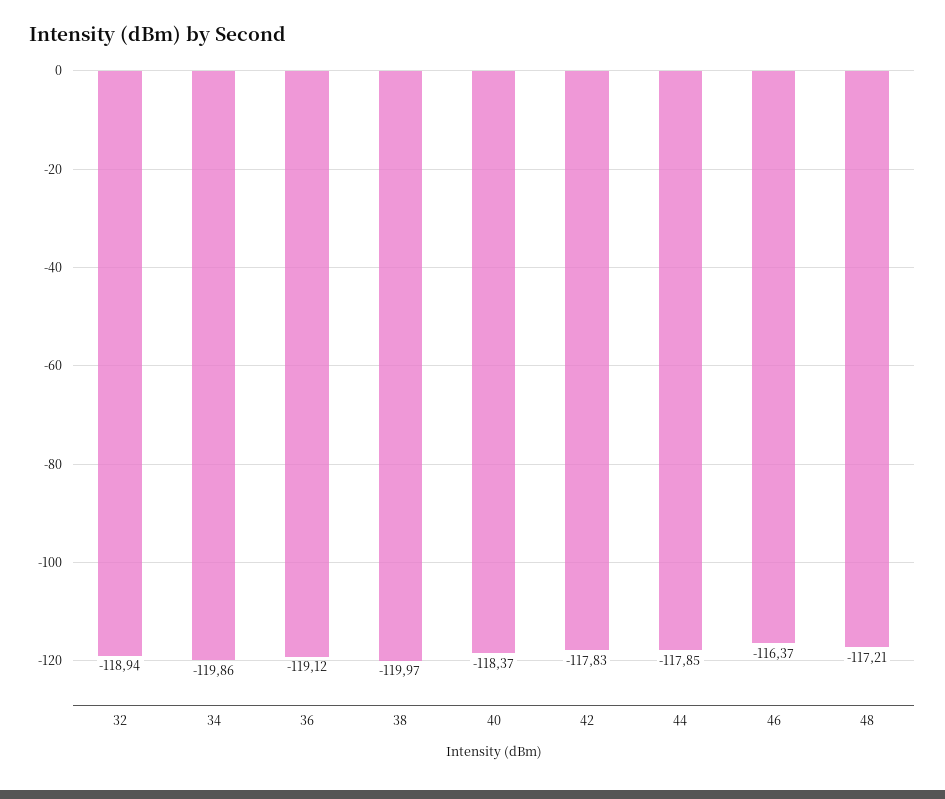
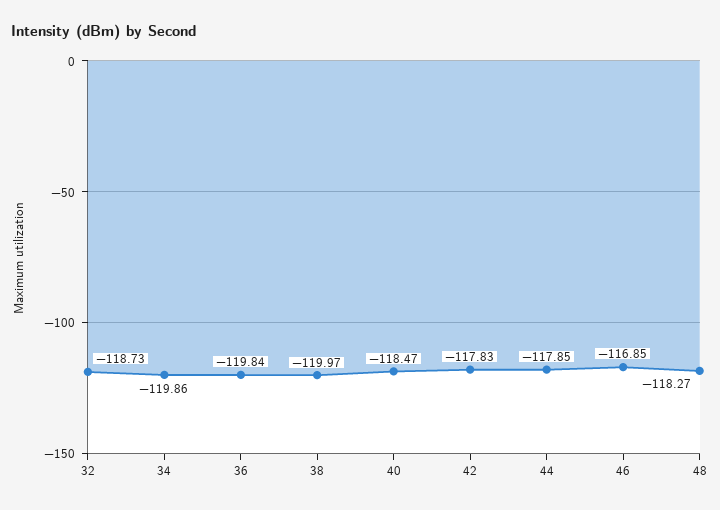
  {
-   "32": -118.94,
+   "32": -118.73,
    "34": -119.86,
-   "36": -119.12,
+   "36": -119.84,
    "38": -119.97,
-   "40": -118.37,
+   "40": -118.47,
    "42": -117.83,
    "44": -117.85,
-   "46": -116.37,
+   "46": -116.85,
-   "48": -117.21
+   "48": -118.27
  }

